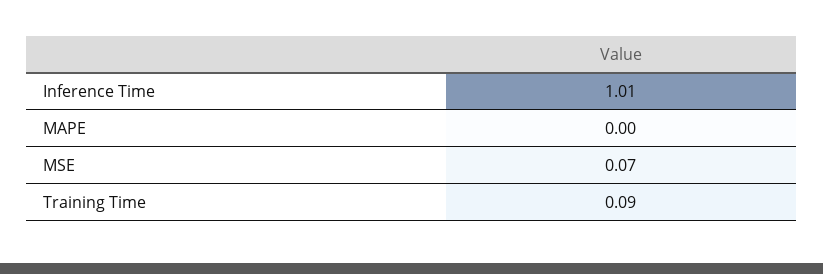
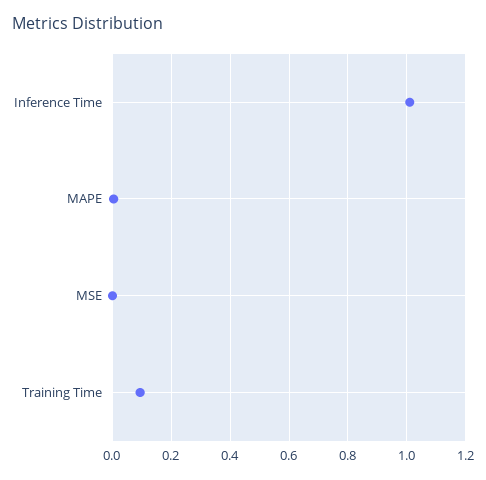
  {
    "Inference Time": 1.01,
    "MAPE": 0,
-   "MSE": 0.07,
+   "MSE": 0,
    "Training Time": 0.09
  }

